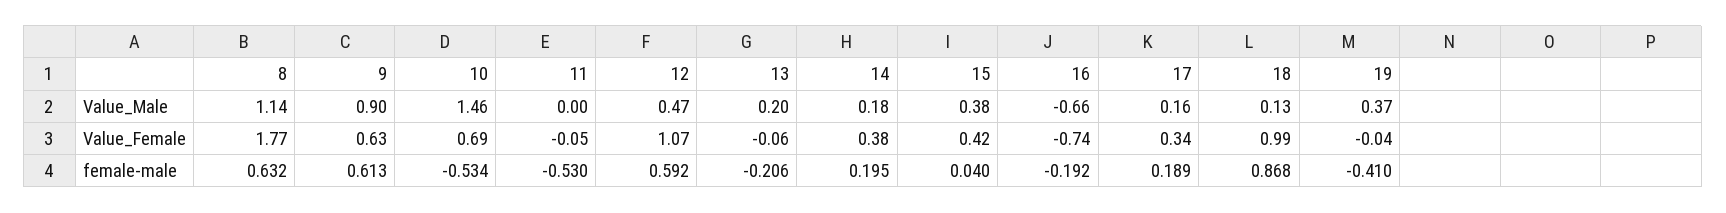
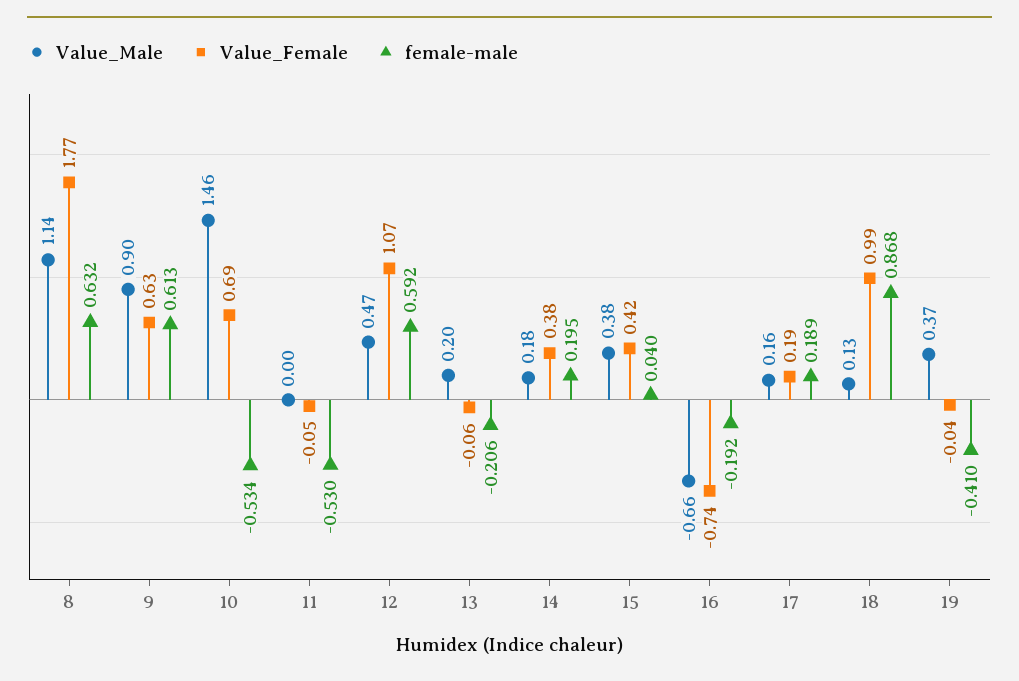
  {
    "Value_Male": {
      "8": 1.14,
      "9": 0.9,
      "10": 1.46,
      "11": 0,
      "12": 0.47,
      "13": 0.2,
      "14": 0.18,
      "15": 0.38,
      "16": -0.66,
      "17": 0.16,
      "18": 0.13,
      "19": 0.37
    },
    "Value_Female": {
      "8": 1.77,
      "9": 0.63,
      "10": 0.69,
      "11": -0.05,
      "12": 1.07,
      "13": -0.06,
      "14": 0.38,
      "15": 0.42,
      "16": -0.74,
-     "17": 0.34,
+     "17": 0.19,
      "18": 0.99,
      "19": -0.04
    },
    "female-male": {
      "8": 0.632,
      "9": 0.613,
      "10": -0.534,
      "11": -0.53,
      "12": 0.592,
      "13": -0.206,
      "14": 0.195,
      "15": 0.04,
      "16": -0.192,
      "17": 0.189,
      "18": 0.868,
      "19": -0.41
    }
  }

